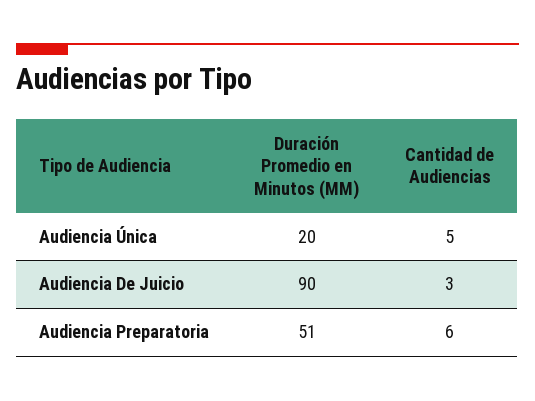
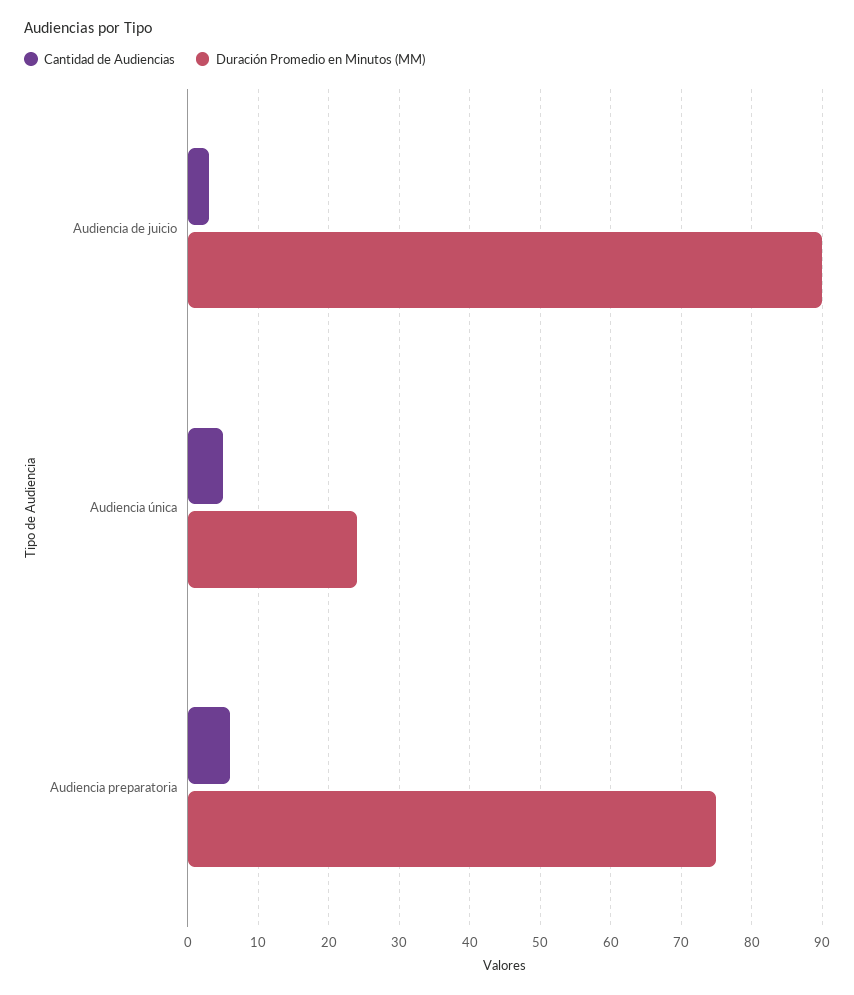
  {
    "Duración Promedio en Minutos (MM)": {
-     "Audiencia Única": 20,
+     "Audiencia Única": 24,
      "Audiencia De Juicio": 90,
-     "Audiencia Preparatoria": 51
+     "Audiencia Preparatoria": 75
    },
    "Cantidad de Audiencias": {
      "Audiencia Única": 5,
      "Audiencia De Juicio": 3,
      "Audiencia Preparatoria": 6
    }
  }

